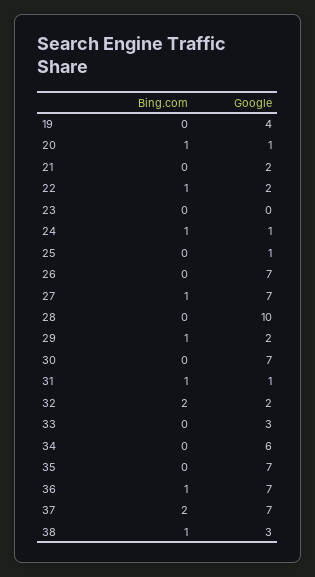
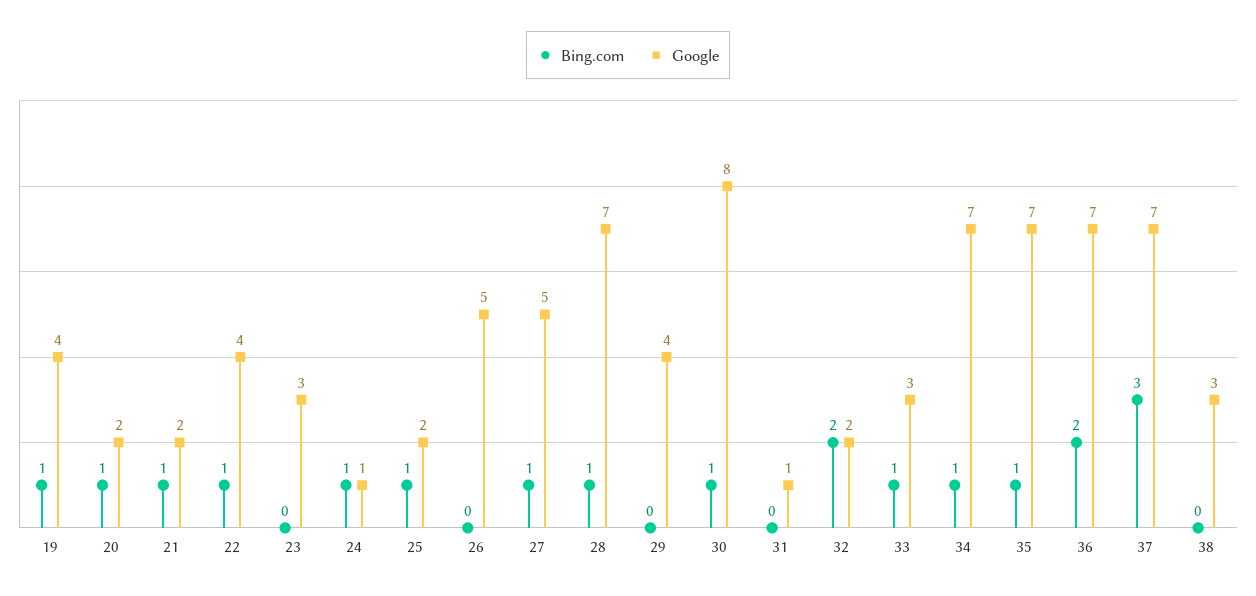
  {
    "Bing.com": {
-     "19": 0,
+     "19": 1,
      "20": 1,
-     "21": 0,
+     "21": 1,
      "22": 1,
      "23": 0,
      "24": 1,
-     "25": 0,
+     "25": 1,
      "26": 0,
      "27": 1,
-     "28": 0,
+     "28": 1,
-     "29": 1,
+     "29": 0,
-     "30": 0,
+     "30": 1,
-     "31": 1,
+     "31": 0,
      "32": 2,
-     "33": 0,
+     "33": 1,
-     "34": 0,
+     "34": 1,
-     "35": 0,
+     "35": 1,
-     "36": 1,
+     "36": 2,
-     "37": 2,
+     "37": 3,
-     "38": 1
+     "38": 0
    },
    "Google": {
      "19": 4,
-     "20": 1,
+     "20": 2,
      "21": 2,
-     "22": 2,
+     "22": 4,
-     "23": 0,
+     "23": 3,
      "24": 1,
-     "25": 1,
+     "25": 2,
-     "26": 7,
+     "26": 5,
-     "27": 7,
+     "27": 5,
-     "28": 10,
+     "28": 7,
-     "29": 2,
+     "29": 4,
-     "30": 7,
+     "30": 8,
      "31": 1,
      "32": 2,
      "33": 3,
-     "34": 6,
+     "34": 7,
      "35": 7,
      "36": 7,
      "37": 7,
      "38": 3
    }
  }

